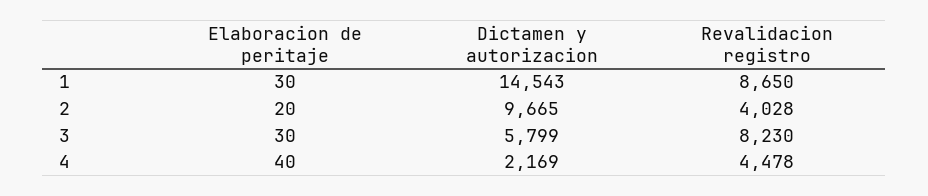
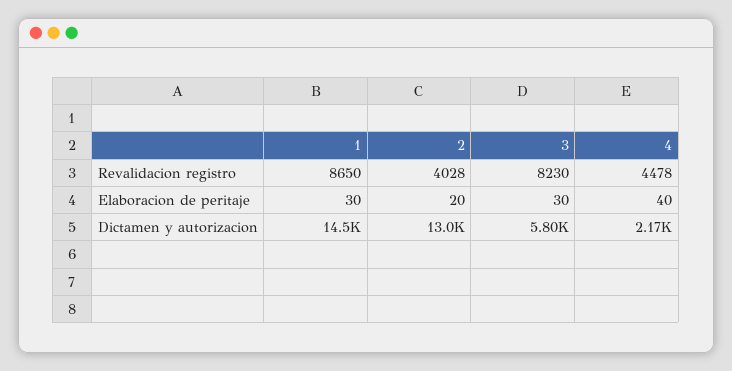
  {
    "Elaboracion de peritaje": {
      "1": 30,
      "2": 20,
      "3": 30,
      "4": 40
    },
    "Dictamen y autorizacion": {
      "1": 14543,
-     "2": 9665,
+     "2": 13000,
      "3": 5799,
      "4": 2169
    },
    "Revalidacion registro": {
      "1": 8650,
      "2": 4028,
      "3": 8230,
      "4": 4478
    }
  }

